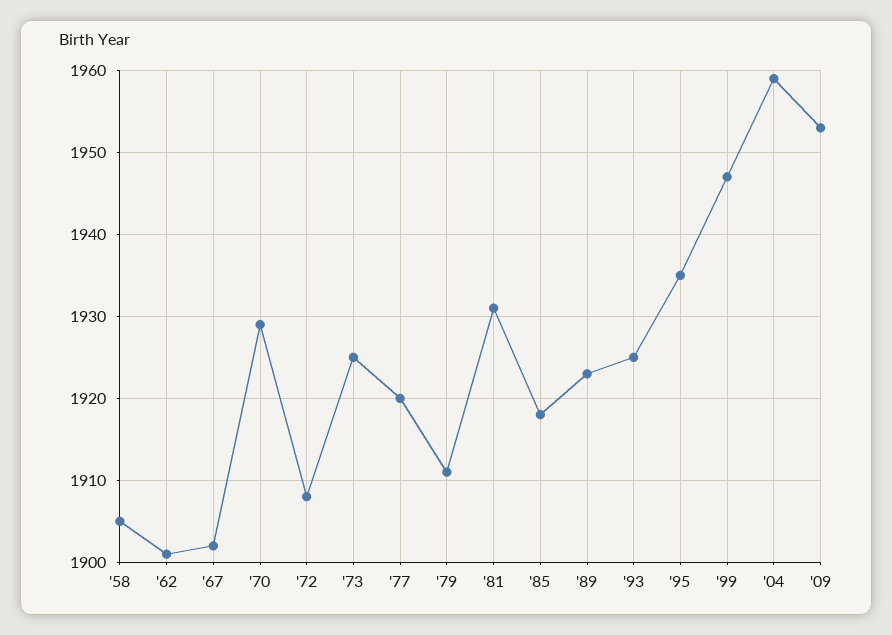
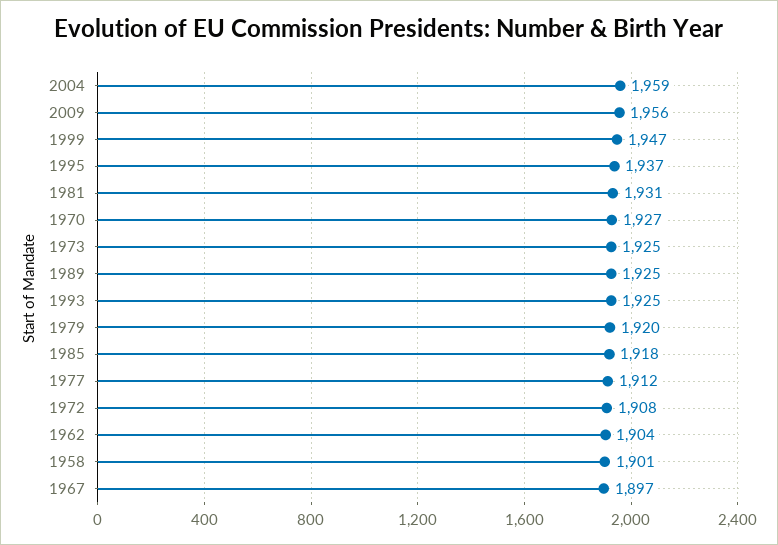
  {
-   "'58": 1905,
+   "'58": 1901,
-   "'62": 1901,
+   "'62": 1904,
-   "'67": 1902,
+   "'67": 1897,
-   "'70": 1929,
+   "'70": 1927,
    "'72": 1908,
    "'73": 1925,
-   "'77": 1920,
+   "'77": 1912,
-   "'79": 1911,
+   "'79": 1920,
    "'81": 1931,
    "'85": 1918,
-   "'89": 1923,
+   "'89": 1925,
    "'93": 1925,
-   "'95": 1935,
+   "'95": 1937,
    "'99": 1947,
    "'04": 1959,
-   "'09": 1953
+   "'09": 1956
  }

